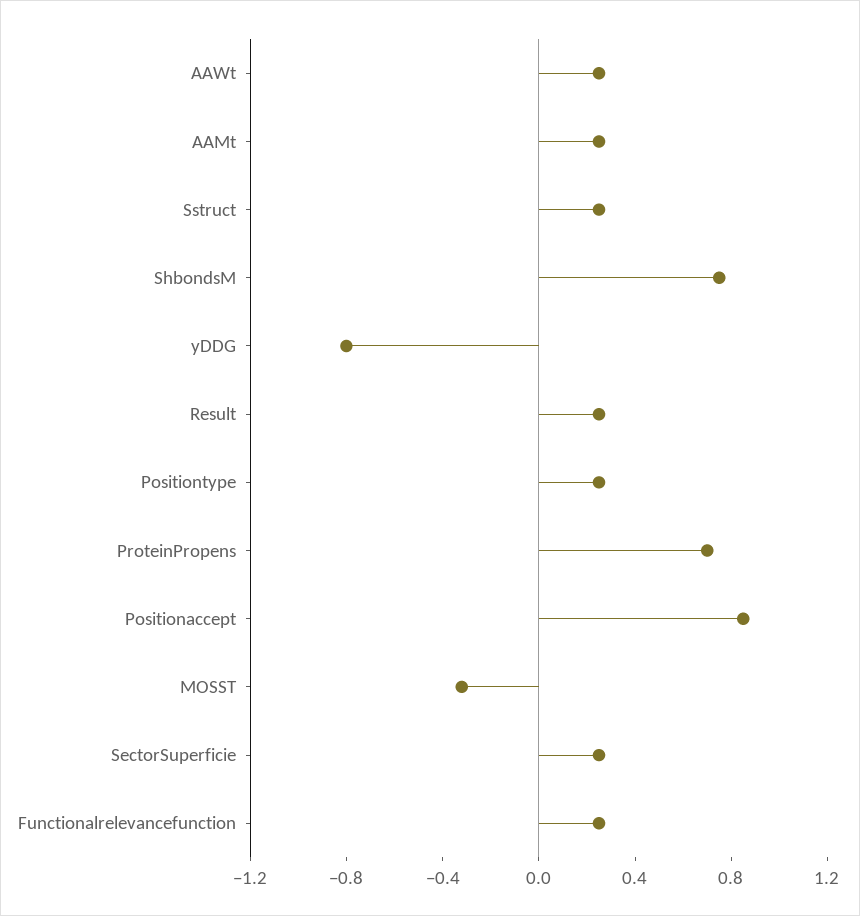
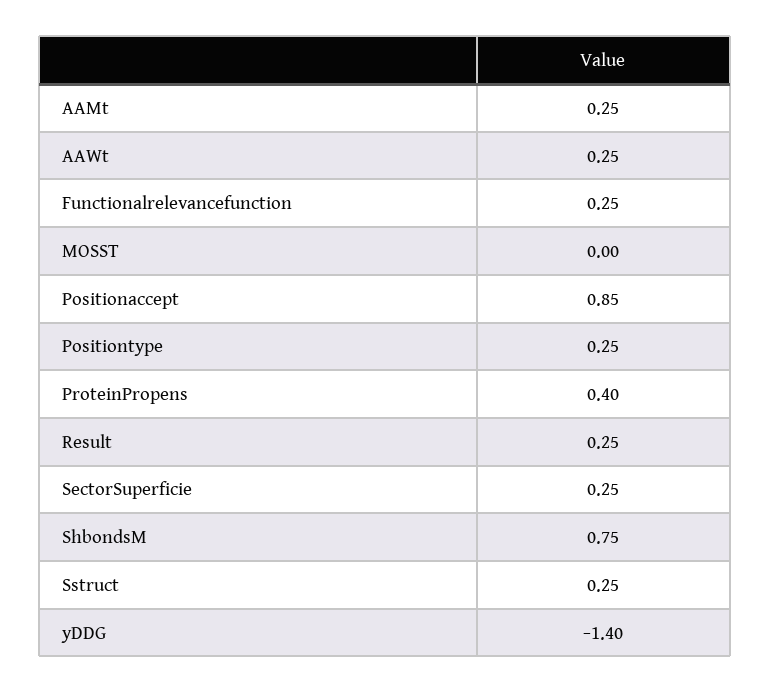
  {
    "AAWt": 0.25,
    "AAMt": 0.25,
    "Sstruct": 0.25,
    "ShbondsM": 0.75,
-   "yDDG": -0.8,
+   "yDDG": -1.4,
    "Result": 0.25,
    "Positiontype": 0.25,
-   "ProteinPropens": 0.7,
+   "ProteinPropens": 0.4,
    "Positionaccept": 0.85,
-   "MOSST": -0.3,
+   "MOSST": 0,
    "SectorSuperficie": 0.25,
    "Functionalrelevancefunction": 0.25
  }

